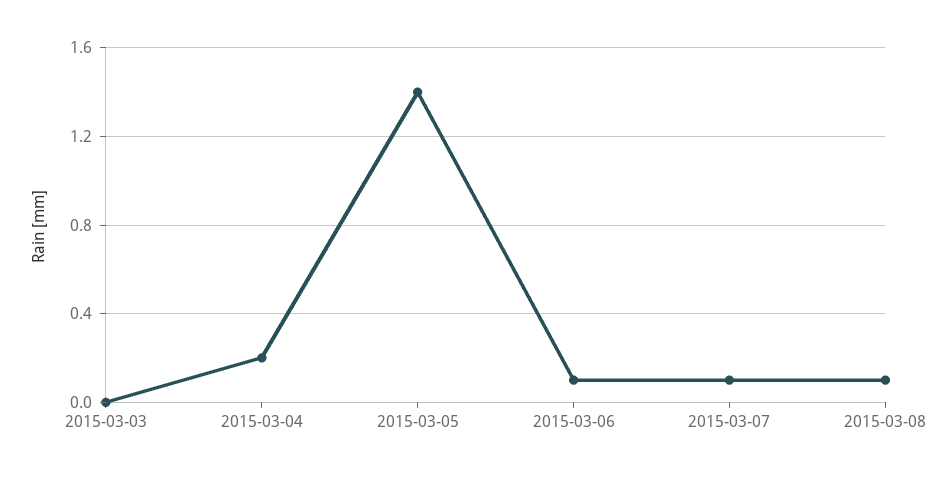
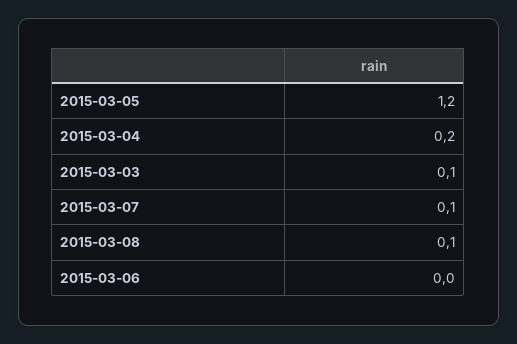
  {
-   "2015-03-03": 0,
+   "2015-03-03": 0.1,
    "2015-03-04": 0.2,
-   "2015-03-05": 1.4,
+   "2015-03-05": 1.2,
-   "2015-03-06": 0.1,
+   "2015-03-06": 0,
    "2015-03-07": 0.1,
    "2015-03-08": 0.1
  }

